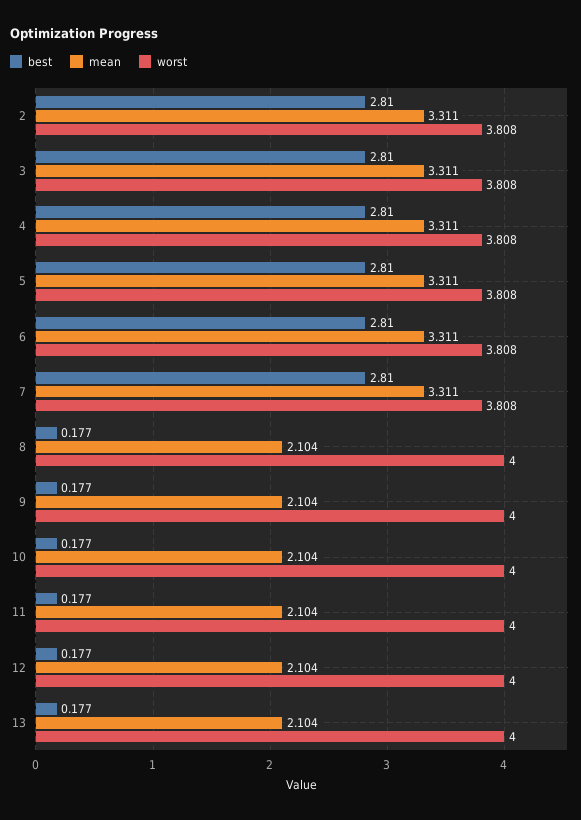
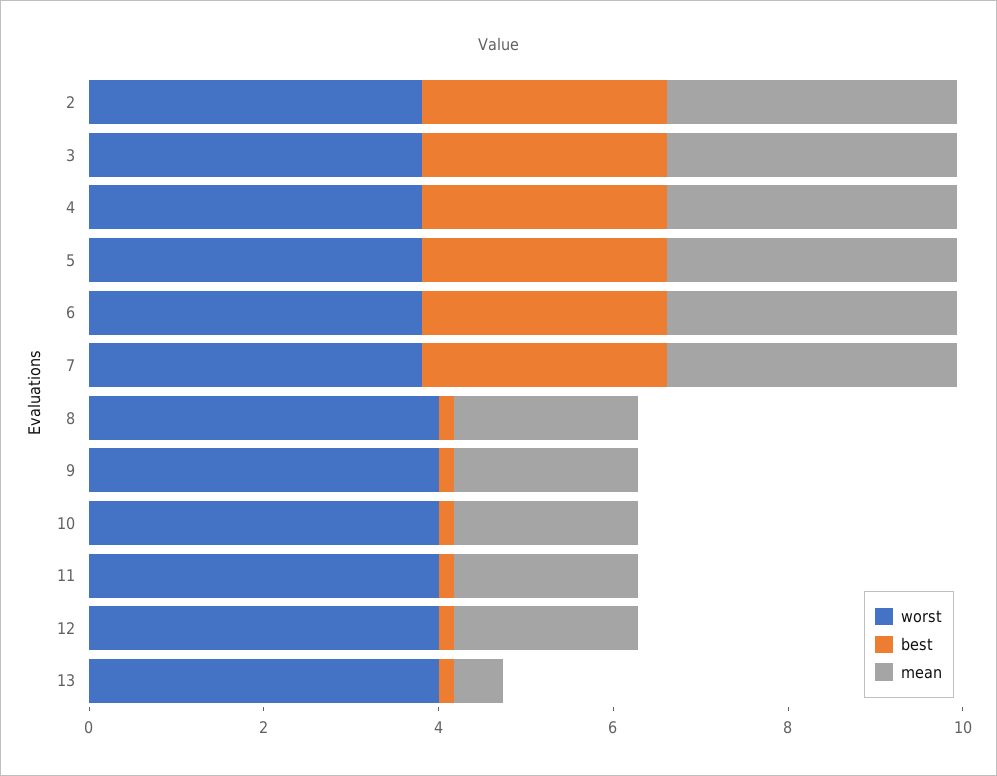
  {
    "best": {
      "2": 2.81,
      "3": 2.81,
      "4": 2.81,
      "5": 2.81,
      "6": 2.81,
      "7": 2.81,
      "8": 0.177,
      "9": 0.177,
      "10": 0.177,
      "11": 0.177,
      "12": 0.177,
      "13": 0.177
    },
    "mean": {
      "2": 3.311,
      "3": 3.311,
      "4": 3.311,
      "5": 3.311,
      "6": 3.311,
      "7": 3.311,
      "8": 2.104,
      "9": 2.104,
      "10": 2.104,
      "11": 2.104,
      "12": 2.104,
-     "13": 2.104
+     "13": 0.5
    },
    "worst": {
      "2": 3.808,
      "3": 3.808,
      "4": 3.808,
      "5": 3.808,
      "6": 3.808,
      "7": 3.808,
      "8": 4,
      "9": 4,
      "10": 4,
      "11": 4,
      "12": 4,
      "13": 4
    }
  }

